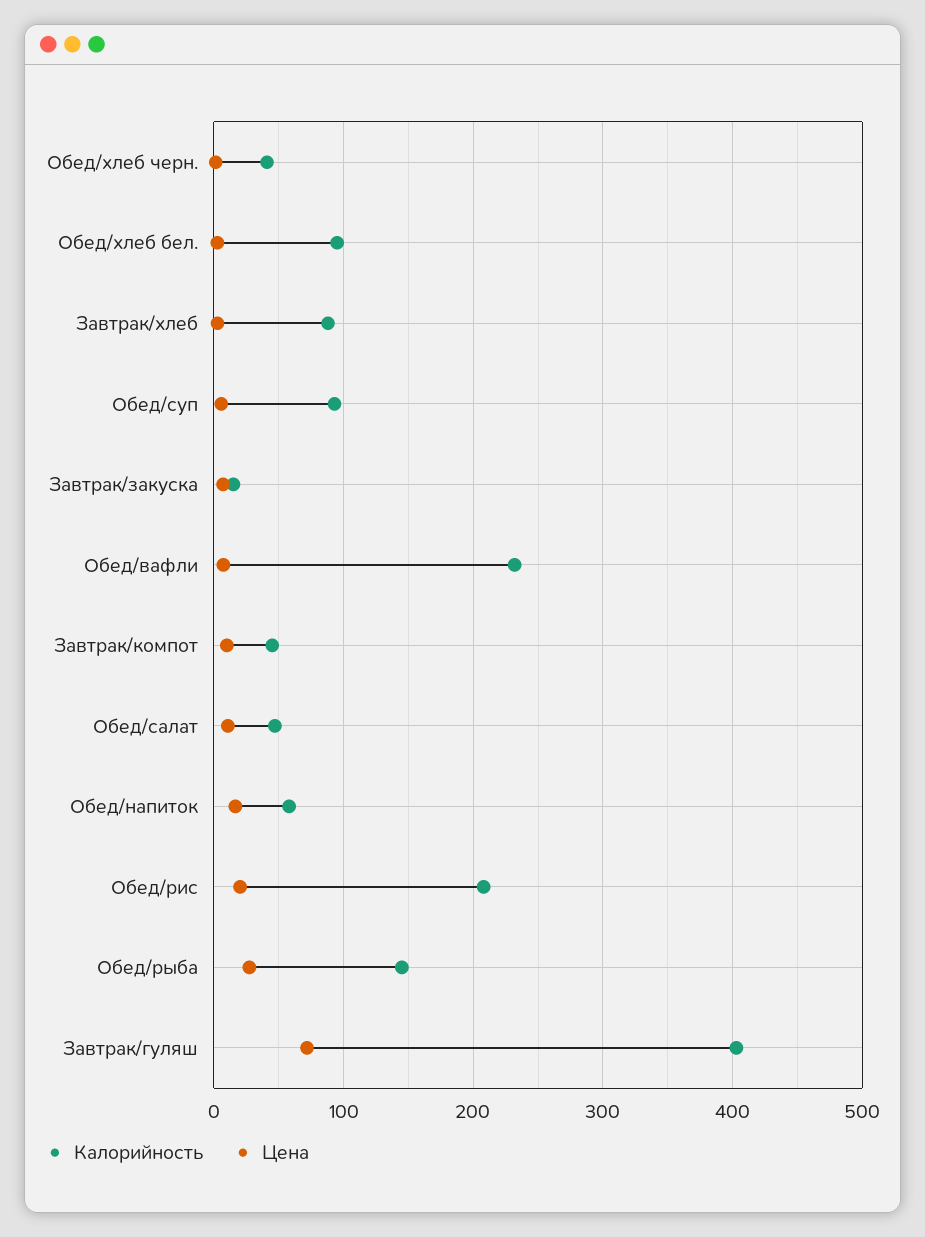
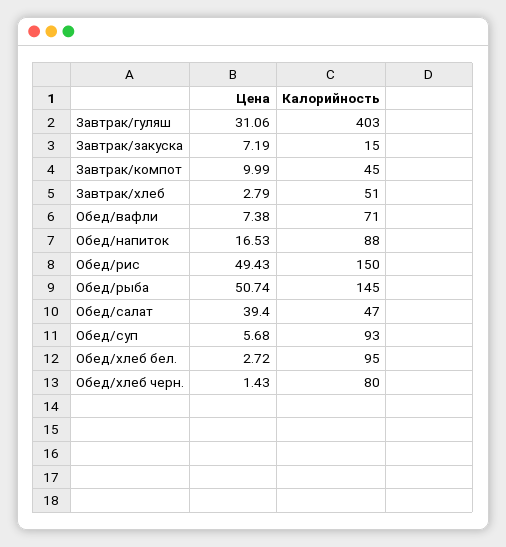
  {
    "Калорийность": {
-     "Обед/хлеб черн.": 40,
+     "Обед/хлеб черн.": 80,
      "Обед/хлеб бел.": 95,
-     "Завтрак/хлеб": 90,
+     "Завтрак/хлеб": 51,
      "Обед/суп": 93,
      "Завтрак/закуска": 15,
-     "Обед/вафли": 230,
+     "Обед/вафли": 71,
      "Завтрак/компот": 45,
      "Обед/салат": 47,
-     "Обед/напиток": 60,
+     "Обед/напиток": 88,
-     "Обед/рис": 210,
+     "Обед/рис": 150,
      "Обед/рыба": 145,
      "Завтрак/гуляш": 403
    },
    "Цена": {
      "Обед/хлеб черн.": 1.43,
      "Обед/хлеб бел.": 2.72,
      "Завтрак/хлеб": 2.79,
      "Обед/суп": 5.68,
      "Завтрак/закуска": 7.19,
      "Обед/вафли": 7.38,
      "Завтрак/компот": 9.99,
-     "Обед/салат": 10,
+     "Обед/салат": 39.4,
      "Обед/напиток": 16.53,
-     "Обед/рис": 20,
+     "Обед/рис": 49.43,
-     "Обед/рыба": 30,
+     "Обед/рыба": 50.74,
-     "Завтрак/гуляш": 70
+     "Завтрак/гуляш": 31.06
    }
  }

